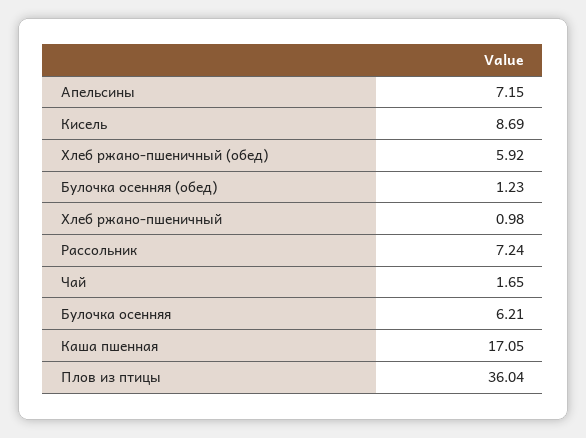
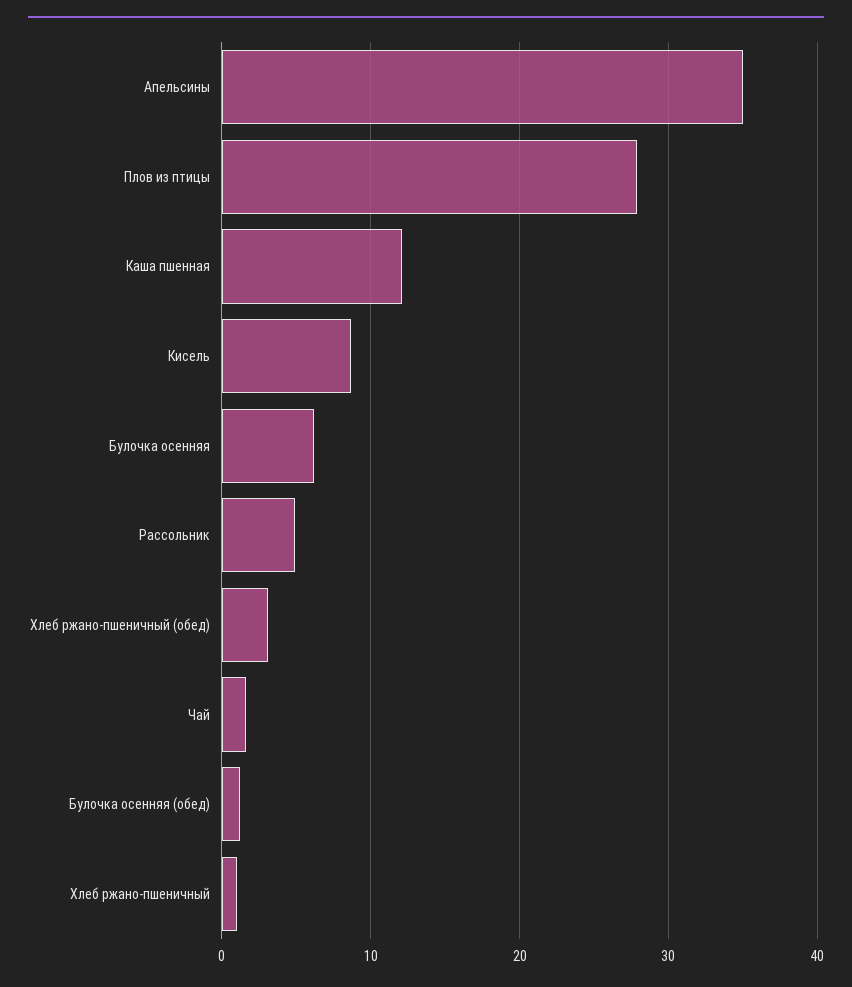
  {
-   "Апельсины": 7.15,
+   "Апельсины": 35,
    "Кисель": 8.69,
-   "Хлеб ржано-пшеничный (обед)": 5.92,
+   "Хлеб ржано-пшеничный (обед)": 3,
    "Булочка осенняя (обед)": 1.23,
    "Хлеб ржано-пшеничный": 0.98,
-   "Рассольник": 7.24,
+   "Рассольник": 5,
    "Чай": 1.65,
    "Булочка осенняя": 6.21,
-   "Каша пшенная": 17.05,
+   "Каша пшенная": 12,
-   "Плов из птицы": 36.04
+   "Плов из птицы": 28
  }

